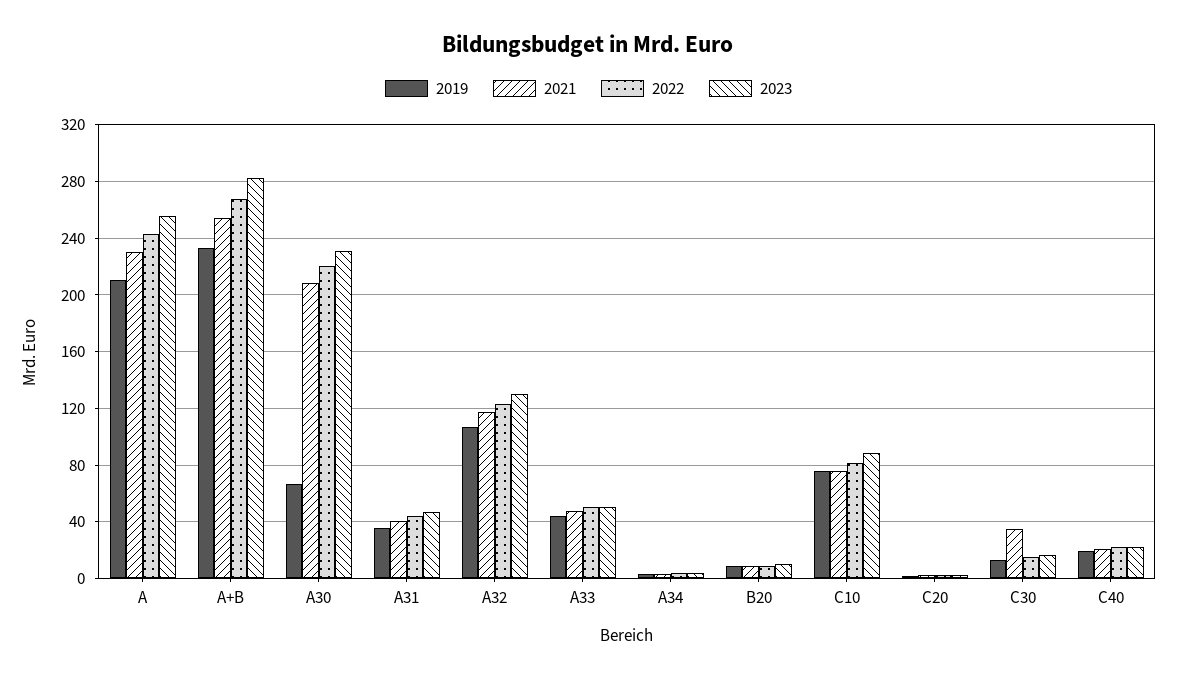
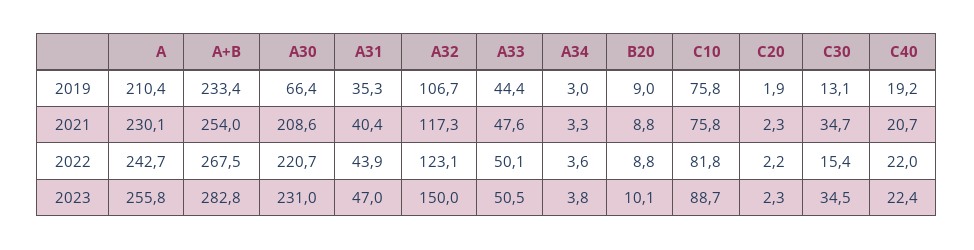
  {
    "2019": {
      "A": 210.4,
      "A+B": 233.4,
      "A30": 66.4,
      "A31": 35.3,
      "A32": 106.7,
      "A33": 44.4,
      "A34": 3,
      "B20": 9,
      "C10": 75.8,
      "C20": 1.9,
      "C30": 13.1,
      "C40": 19.2
    },
    "2021": {
      "A": 230.1,
      "A+B": 254,
      "A30": 208.6,
      "A31": 40.4,
      "A32": 117.3,
      "A33": 47.6,
      "A34": 3.3,
      "B20": 8.8,
      "C10": 75.8,
      "C20": 2.3,
      "C30": 34.7,
      "C40": 20.7
    },
    "2022": {
      "A": 242.7,
      "A+B": 267.5,
      "A30": 220.7,
      "A31": 43.9,
      "A32": 123.1,
      "A33": 50.1,
      "A34": 3.6,
      "B20": 8.8,
      "C10": 81.8,
      "C20": 2.2,
      "C30": 15.4,
      "C40": 22
    },
    "2023": {
      "A": 255.8,
      "A+B": 282.8,
      "A30": 231,
      "A31": 47,
-     "A32": 130,
+     "A32": 150,
      "A33": 50.5,
      "A34": 3.8,
      "B20": 10.1,
      "C10": 88.7,
      "C20": 2.3,
-     "C30": 15,
+     "C30": 34.5,
      "C40": 22.4
    }
  }

